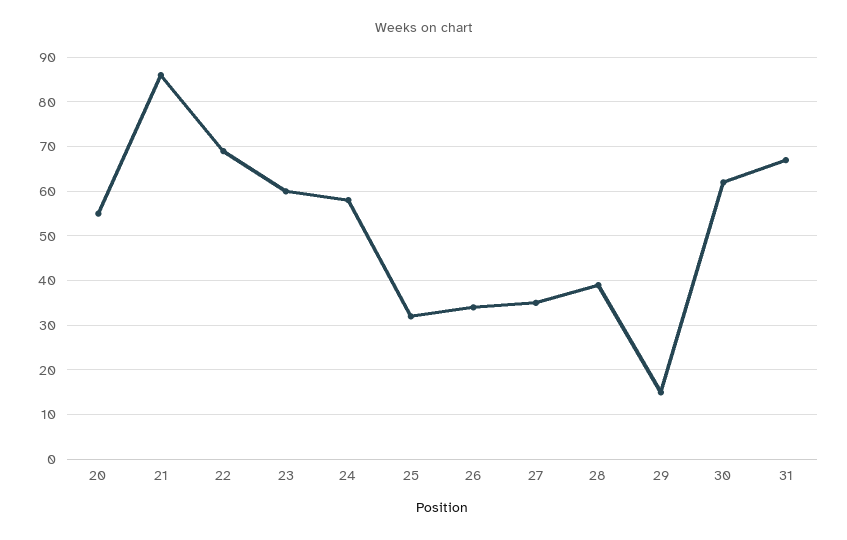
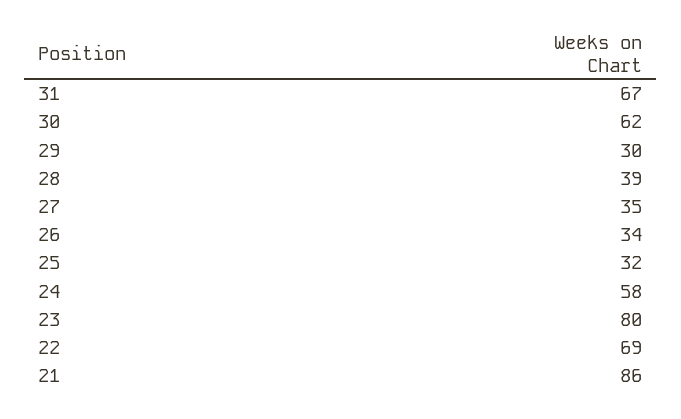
  {
-   "20": 55,
    "21": 86,
    "22": 69,
-   "23": 60,
+   "23": 80,
    "24": 58,
    "25": 32,
    "26": 34,
    "27": 35,
    "28": 39,
-   "29": 15,
+   "29": 30,
    "30": 62,
    "31": 67
  }

